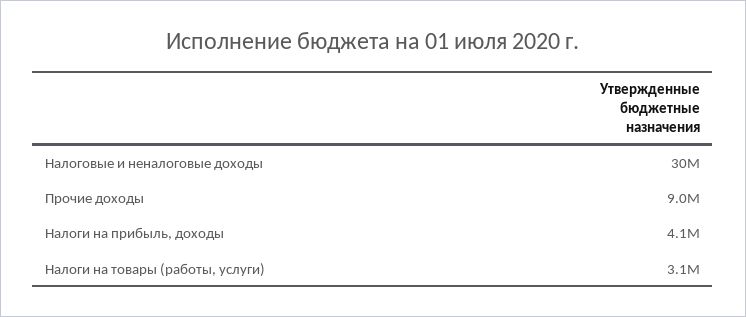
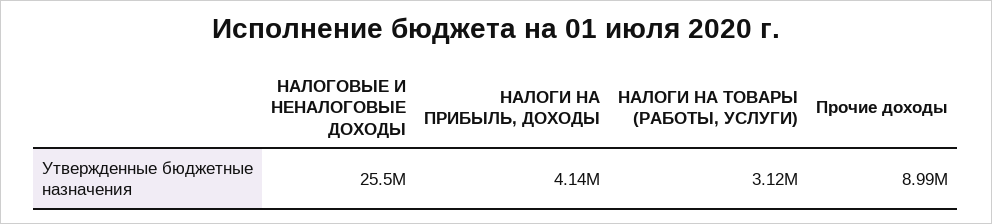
  {
-   "Налоговые и неналоговые доходы": 30000000,
+   "Налоговые и неналоговые доходы": 25500000,
    "Прочие доходы": 8990000,
    "Налоги на прибыль, доходы": 4140000,
    "Налоги на товары (работы, услуги)": 3120000
  }

